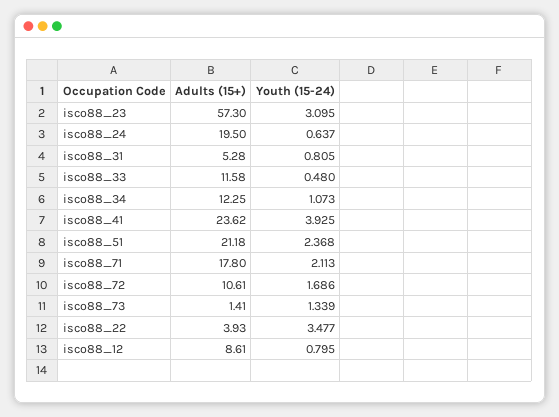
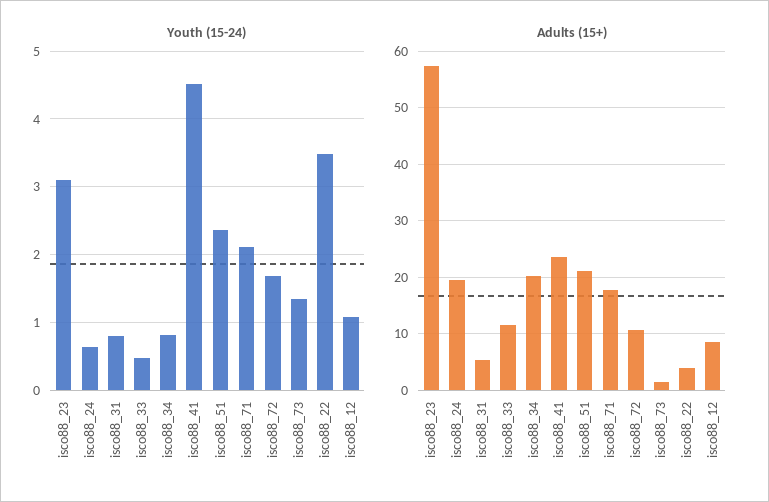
  {
    "Adults (15+)": {
      "isco88_23": 57.3,
      "isco88_24": 19.5,
      "isco88_31": 5.28,
      "isco88_33": 11.58,
-     "isco88_34": 12.25,
+     "isco88_34": 20,
      "isco88_41": 23.62,
      "isco88_51": 21.18,
      "isco88_71": 17.8,
      "isco88_72": 10.61,
      "isco88_73": 1.41,
      "isco88_22": 3.93,
      "isco88_12": 8.61
    },
    "Youth (15-24)": {
      "isco88_23": 3.095,
      "isco88_24": 0.637,
      "isco88_31": 0.805,
      "isco88_33": 0.48,
-     "isco88_34": 1.073,
+     "isco88_34": 0.8,
-     "isco88_41": 3.925,
+     "isco88_41": 4.5,
      "isco88_51": 2.368,
      "isco88_71": 2.113,
      "isco88_72": 1.686,
      "isco88_73": 1.339,
      "isco88_22": 3.477,
-     "isco88_12": 0.795
+     "isco88_12": 1.1
    }
  }

